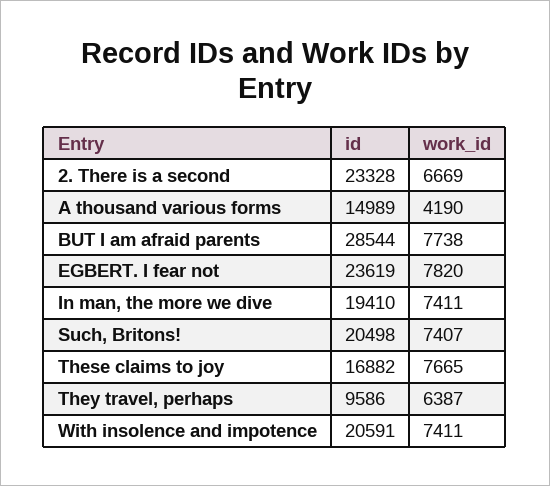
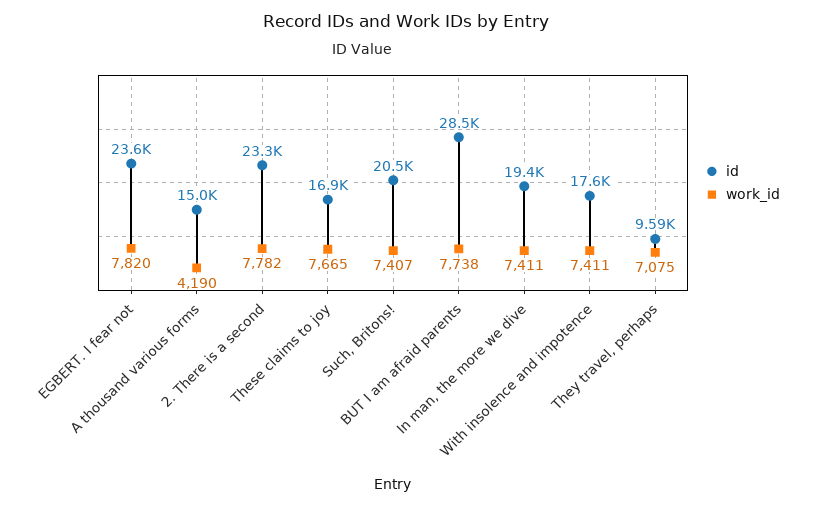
  {
    "id": {
      "2. There is a second": 23328,
      "A thousand various forms": 14989,
      "BUT I am afraid parents": 28544,
      "EGBERT. I fear not": 23619,
      "In man, the more we dive": 19410,
      "Such, Britons!": 20498,
      "These claims to joy": 16882,
      "They travel, perhaps": 9586,
-     "With insolence and impotence": 20591
+     "With insolence and impotence": 17600
    },
    "work_id": {
-     "2. There is a second": 6669,
+     "2. There is a second": 7782,
      "A thousand various forms": 4190,
      "BUT I am afraid parents": 7738,
      "EGBERT. I fear not": 7820,
      "In man, the more we dive": 7411,
      "Such, Britons!": 7407,
      "These claims to joy": 7665,
-     "They travel, perhaps": 6387,
+     "They travel, perhaps": 7075,
      "With insolence and impotence": 7411
    }
  }

